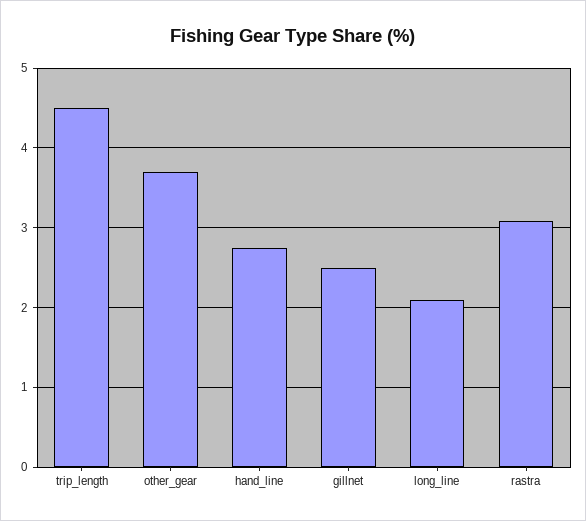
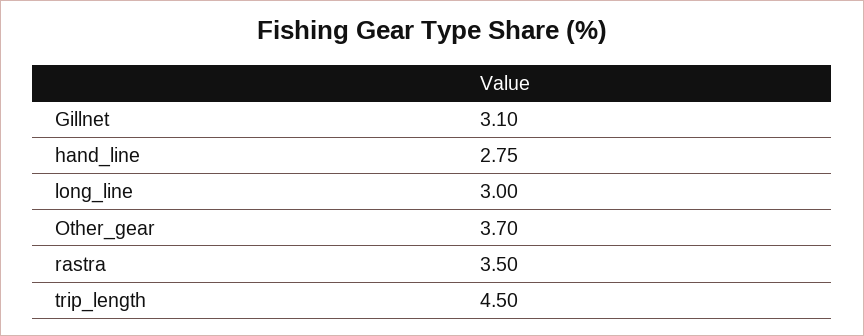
  {
    "trip_length": 4.5,
    "other_gear": 3.7,
    "hand_line": 2.75,
-   "gillnet": 2.5,
+   "gillnet": 3.1,
-   "long_line": 2.1,
+   "long_line": 3,
-   "rastra": 3.1
+   "rastra": 3.5
  }

